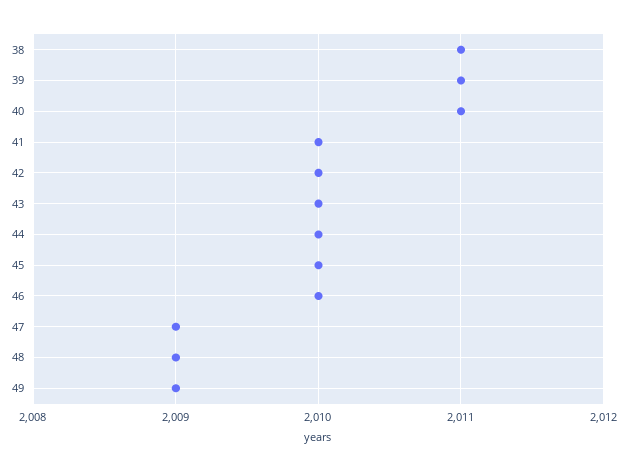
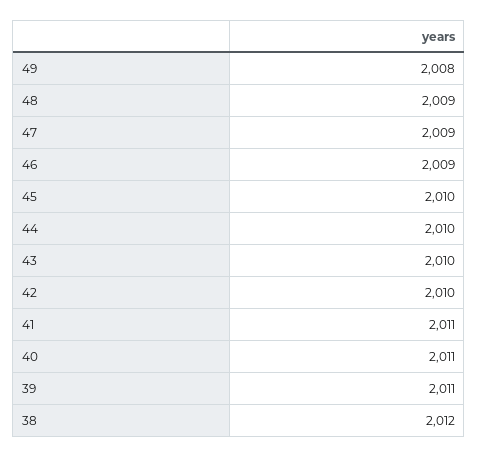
  {
-   "38": 2011,
+   "38": 2012,
    "39": 2011,
    "40": 2011,
-   "41": 2010,
+   "41": 2011,
    "42": 2010,
    "43": 2010,
    "44": 2010,
    "45": 2010,
-   "46": 2010,
+   "46": 2009,
    "47": 2009,
    "48": 2009,
-   "49": 2009
+   "49": 2008
  }

